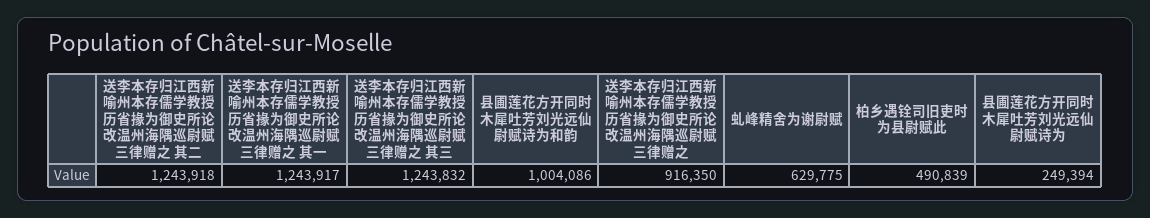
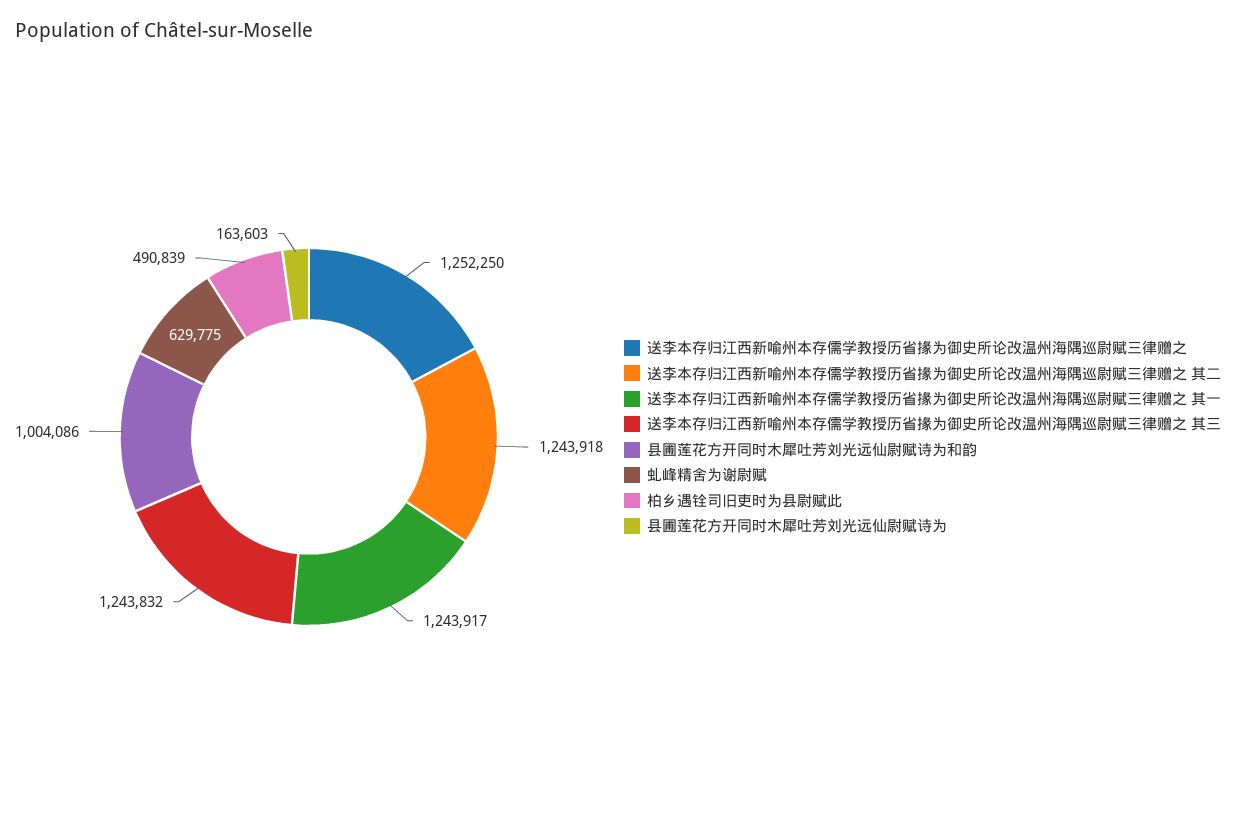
  {
    "送李本存归江西新喻州本存儒学教授历省掾为御史所论改温州海隅巡尉赋三律赠之 其二": 1243918,
    "送李本存归江西新喻州本存儒学教授历省掾为御史所论改温州海隅巡尉赋三律赠之 其一": 1243917,
    "送李本存归江西新喻州本存儒学教授历省掾为御史所论改温州海隅巡尉赋三律赠之 其三": 1243832,
    "县圃莲花方开同时木犀吐芳刘光远仙尉赋诗为和韵": 1004086,
-   "送李本存归江西新喻州本存儒学教授历省掾为御史所论改温州海隅巡尉赋三律赠之": 916350,
+   "送李本存归江西新喻州本存儒学教授历省掾为御史所论改温州海隅巡尉赋三律赠之": 1252250,
    "虬峰精舍为谢尉赋": 629775,
    "柏乡遇铨司旧吏时为县尉赋此": 490839,
-   "县圃莲花方开同时木犀吐芳刘光远仙尉赋诗为": 249394
+   "县圃莲花方开同时木犀吐芳刘光远仙尉赋诗为": 163603
  }

